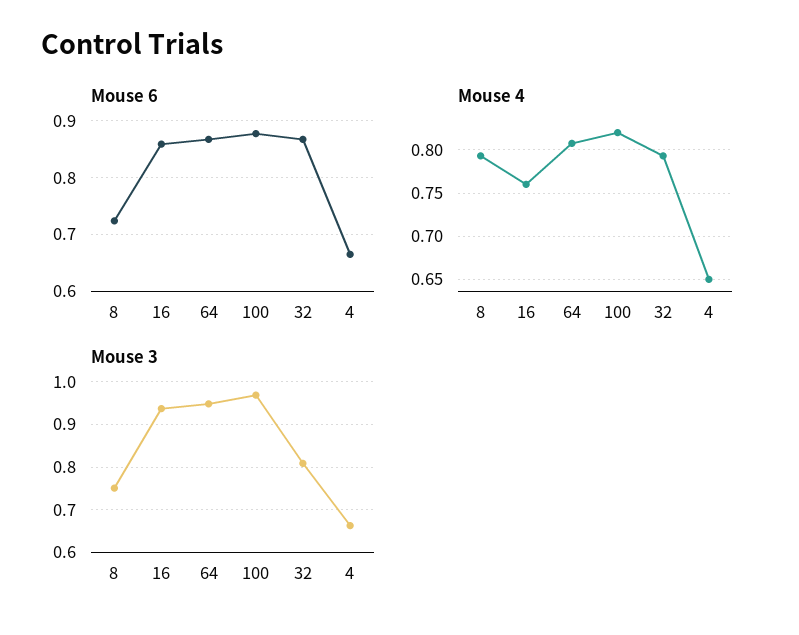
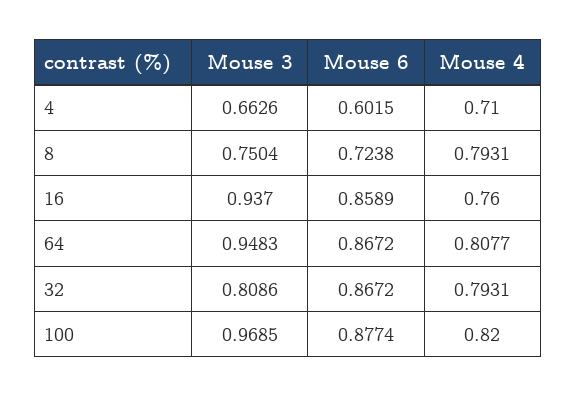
  {
    "Mouse 6": {
      "8": 0.7238,
      "16": 0.8589,
      "64": 0.8672,
      "100": 0.8774,
      "32": 0.8672,
-     "4": 0.66
+     "4": 0.6015
    },
    "Mouse 4": {
      "8": 0.7931,
      "16": 0.76,
      "64": 0.8077,
      "100": 0.82,
      "32": 0.7931,
-     "4": 0.65
+     "4": 0.71
    },
    "Mouse 3": {
      "8": 0.7504,
      "16": 0.937,
      "64": 0.9483,
      "100": 0.9685,
      "32": 0.8086,
      "4": 0.6626
    }
  }

